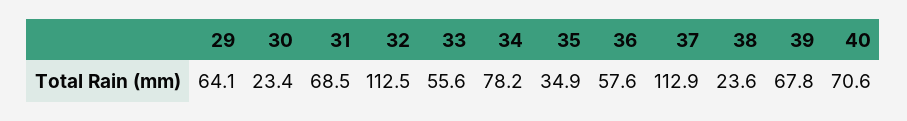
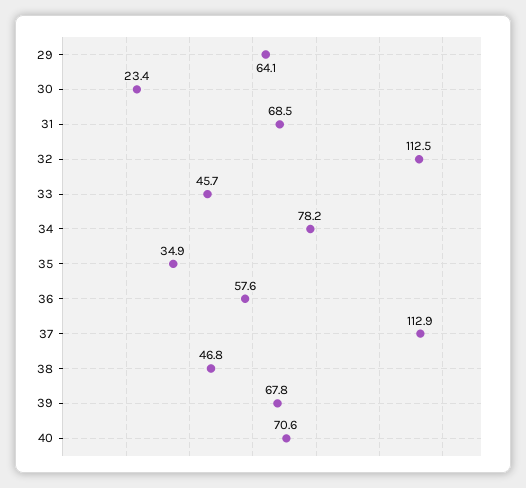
  {
    "29": 64.1,
    "30": 23.4,
    "31": 68.5,
    "32": 112.5,
-   "33": 55.6,
+   "33": 45.7,
    "34": 78.2,
    "35": 34.9,
    "36": 57.6,
    "37": 112.9,
-   "38": 23.6,
+   "38": 46.8,
    "39": 67.8,
    "40": 70.6
  }

